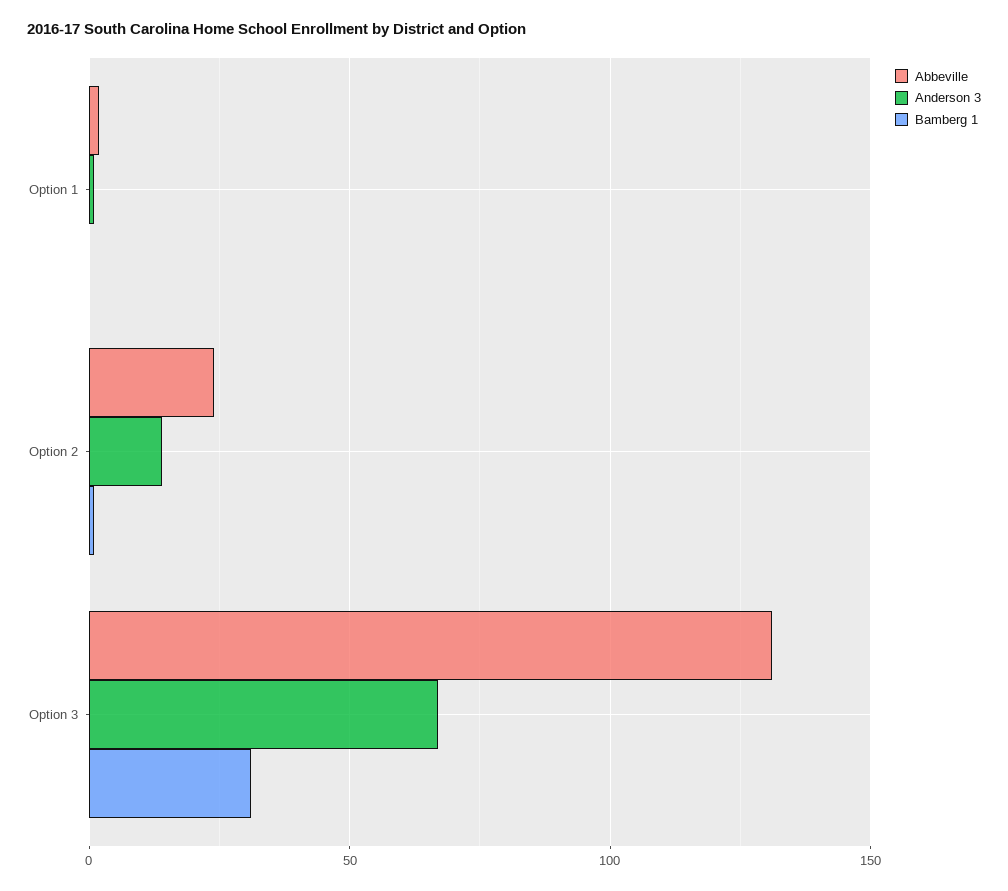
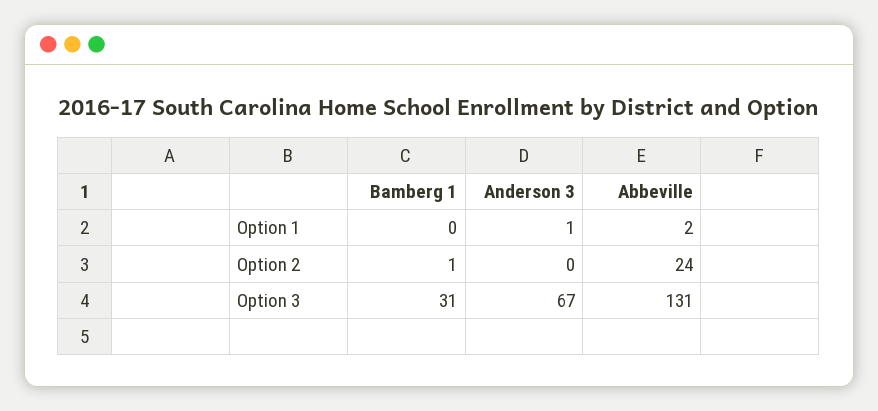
  {
    "Abbeville": {
      "Option 1": 2,
      "Option 2": 24,
      "Option 3": 131
    },
    "Anderson 3": {
      "Option 1": 1,
-     "Option 2": 15,
+     "Option 2": 0,
      "Option 3": 67
    },
    "Bamberg 1": {
      "Option 1": 0,
      "Option 2": 1,
      "Option 3": 31
    }
  }

